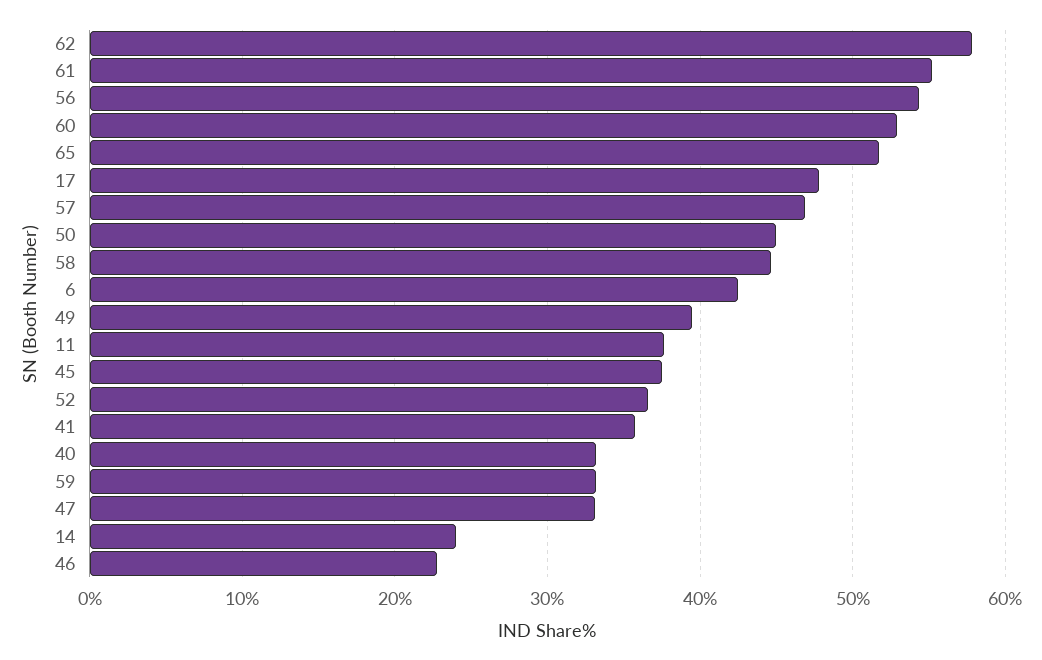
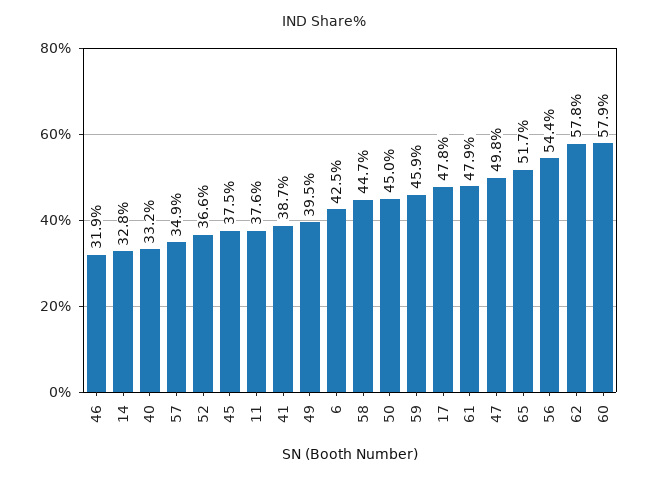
  {
    "62": 57.8,
-   "61": 55,
+   "61": 47.9,
    "56": 54.4,
-   "60": 53,
+   "60": 57.9,
    "65": 51.7,
    "17": 47.8,
-   "57": 47,
+   "57": 34.9,
    "50": 45,
    "58": 44.7,
    "6": 42.5,
    "49": 39.5,
    "11": 37.6,
    "45": 37.5,
    "52": 36.6,
-   "41": 36,
+   "41": 38.7,
    "40": 33.2,
-   "59": 33,
+   "59": 45.9,
-   "47": 33,
+   "47": 49.8,
-   "14": 24,
+   "14": 32.8,
-   "46": 23
+   "46": 31.9
  }

